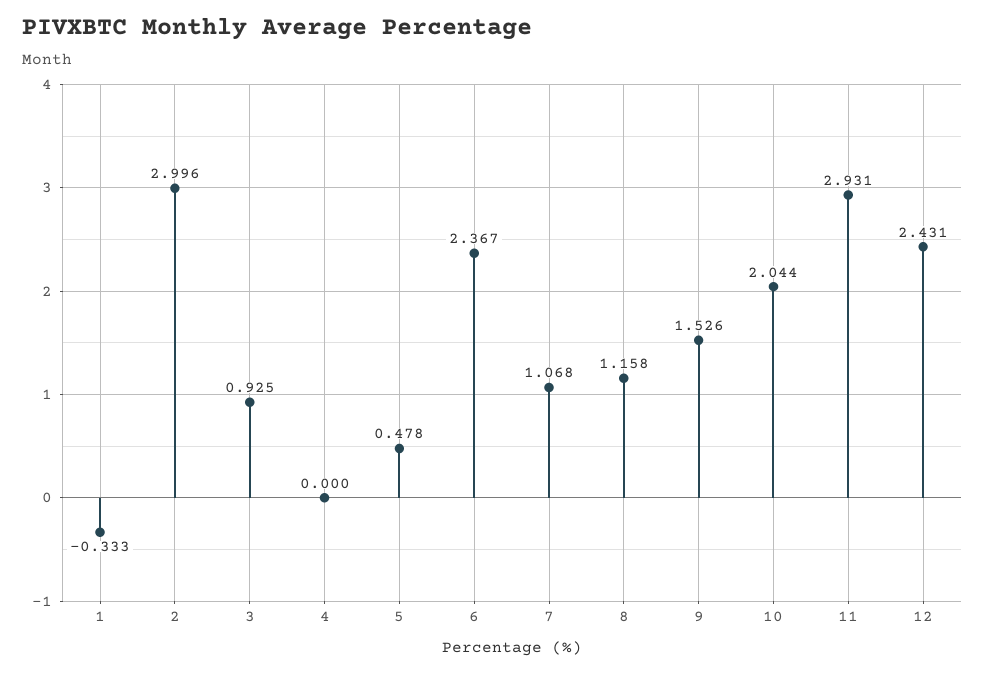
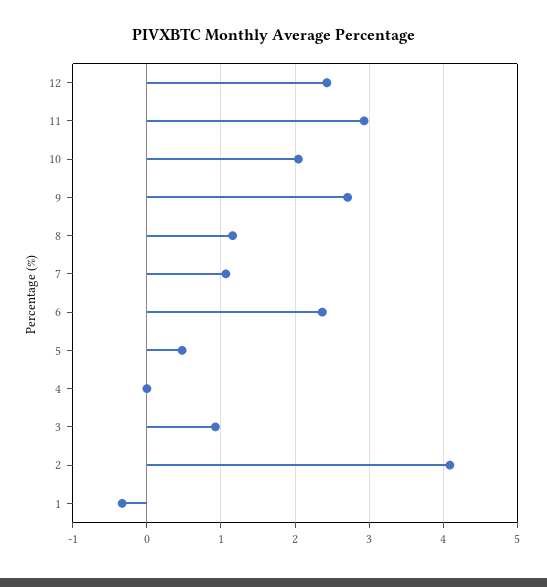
  {
    "1": -0.333,
-   "2": 2.996,
+   "2": 4.1,
    "3": 0.925,
    "4": 0,
    "5": 0.478,
    "6": 2.367,
    "7": 1.068,
    "8": 1.158,
-   "9": 1.526,
+   "9": 2.7,
    "10": 2.044,
    "11": 2.931,
    "12": 2.431
  }

